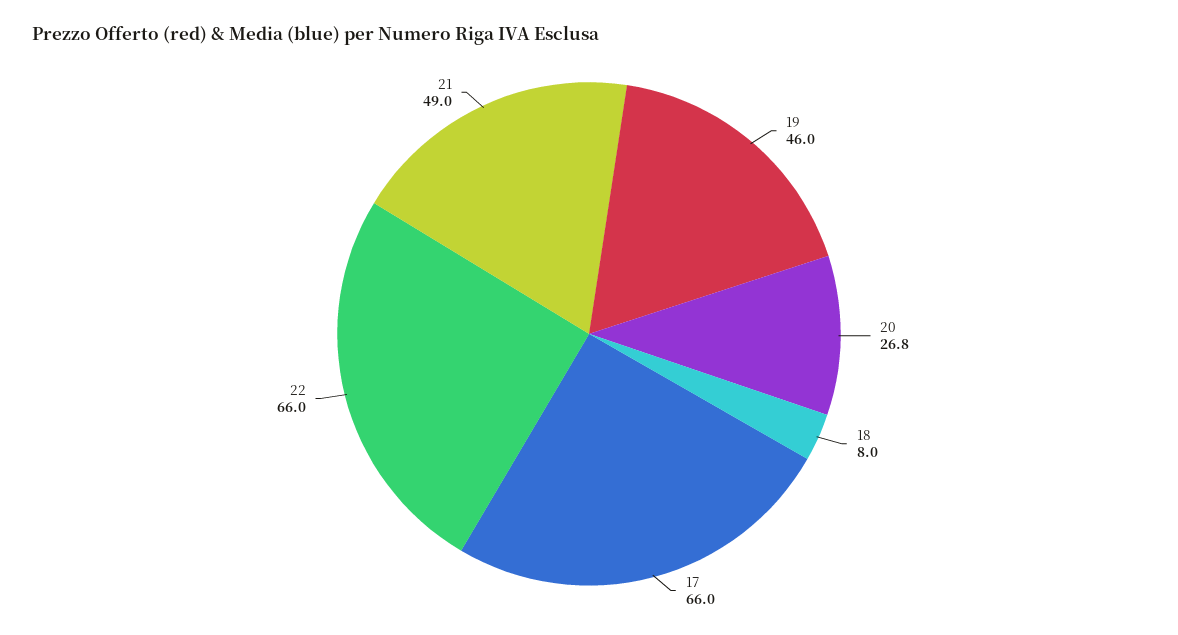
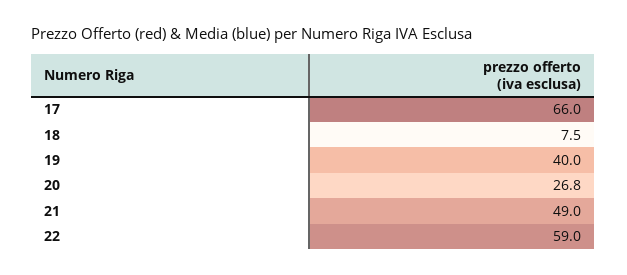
  {
-   "19": 46,
+   "19": 40,
    "20": 26.8,
-   "18": 8,
+   "18": 7.5,
    "17": 66,
-   "22": 66,
+   "22": 59,
    "21": 49
  }

